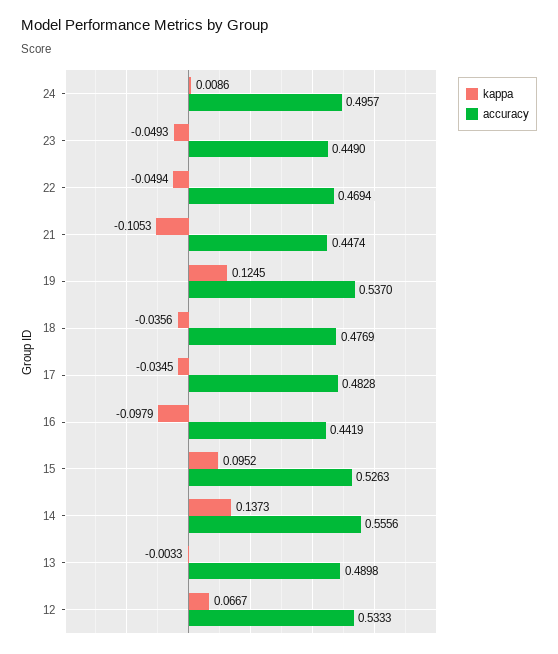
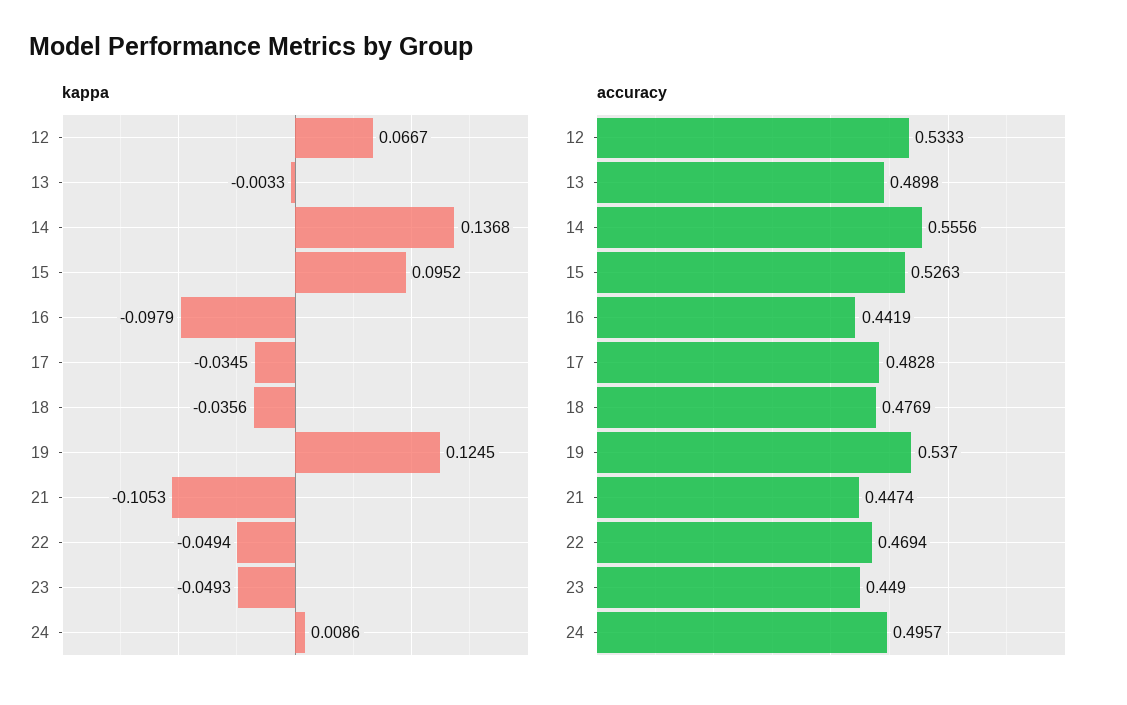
  {
    "kappa": {
      "24": 0.0086,
      "23": -0.0493,
      "22": -0.0494,
      "21": -0.1053,
      "19": 0.1245,
      "18": -0.0356,
      "17": -0.0345,
      "16": -0.0979,
      "15": 0.0952,
-     "14": 0.1373,
+     "14": 0.1368,
      "13": -0.0033,
      "12": 0.0667
    },
    "accuracy": {
      "24": 0.4957,
      "23": 0.449,
      "22": 0.4694,
      "21": 0.4474,
      "19": 0.537,
      "18": 0.4769,
      "17": 0.4828,
      "16": 0.4419,
      "15": 0.5263,
      "14": 0.5556,
      "13": 0.4898,
      "12": 0.5333
    }
  }

